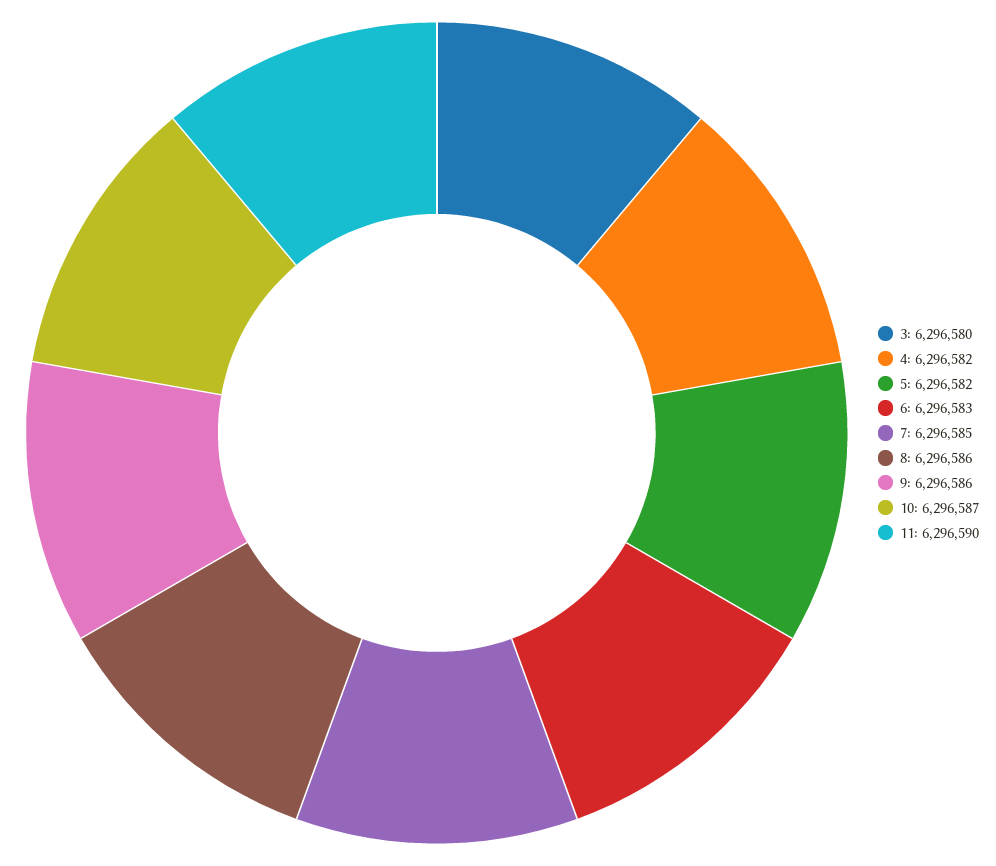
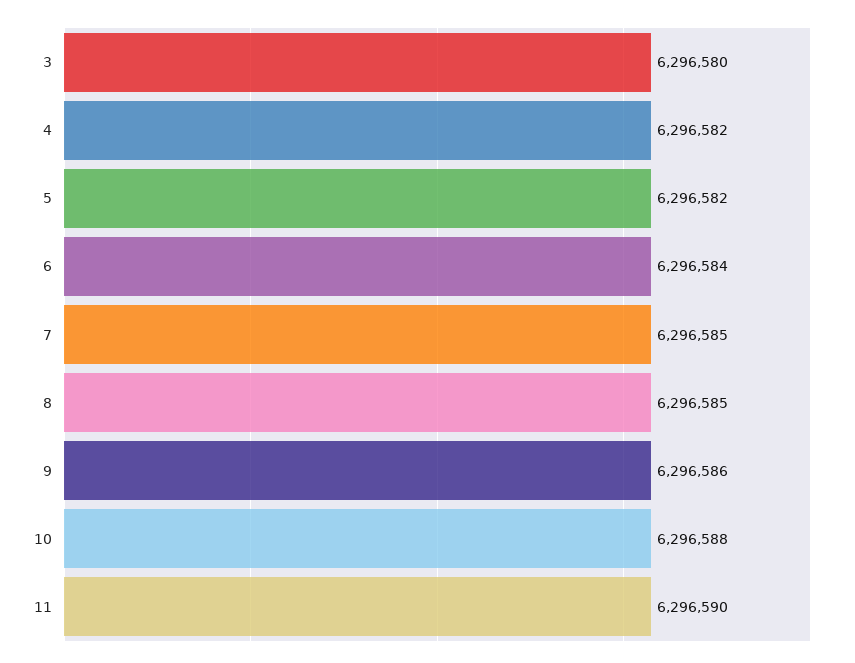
  {
    "3": 6296580,
    "4": 6296582,
    "5": 6296582,
-   "6": 6296583,
+   "6": 6296584,
    "7": 6296585,
-   "8": 6296586,
+   "8": 6296585,
    "9": 6296586,
-   "10": 6296587,
+   "10": 6296588,
    "11": 6296590
  }

